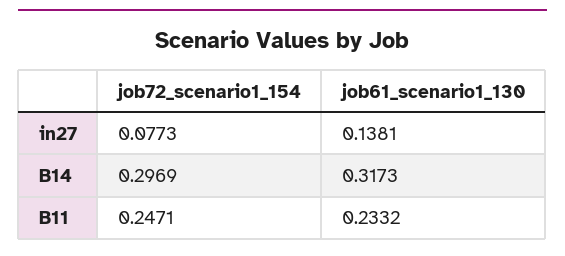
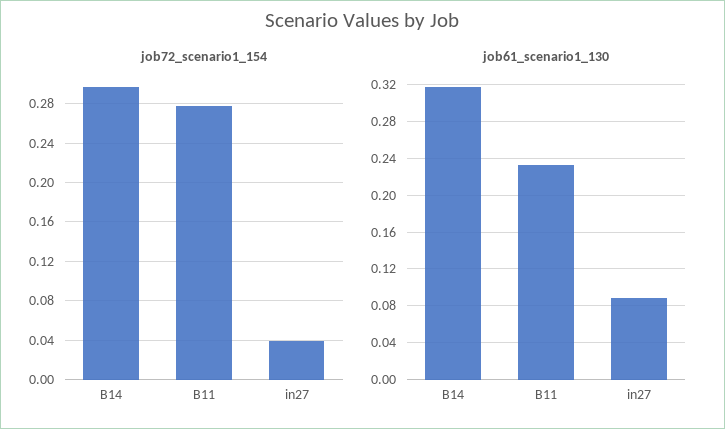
  {
    "job72_scenario1_154": {
-     "in27": 0.0773,
+     "in27": 0.04,
      "B14": 0.2969,
-     "B11": 0.2471
+     "B11": 0.28
    },
    "job61_scenario1_130": {
-     "in27": 0.1381,
+     "in27": 0.09,
      "B14": 0.3173,
      "B11": 0.2332
    }
  }

